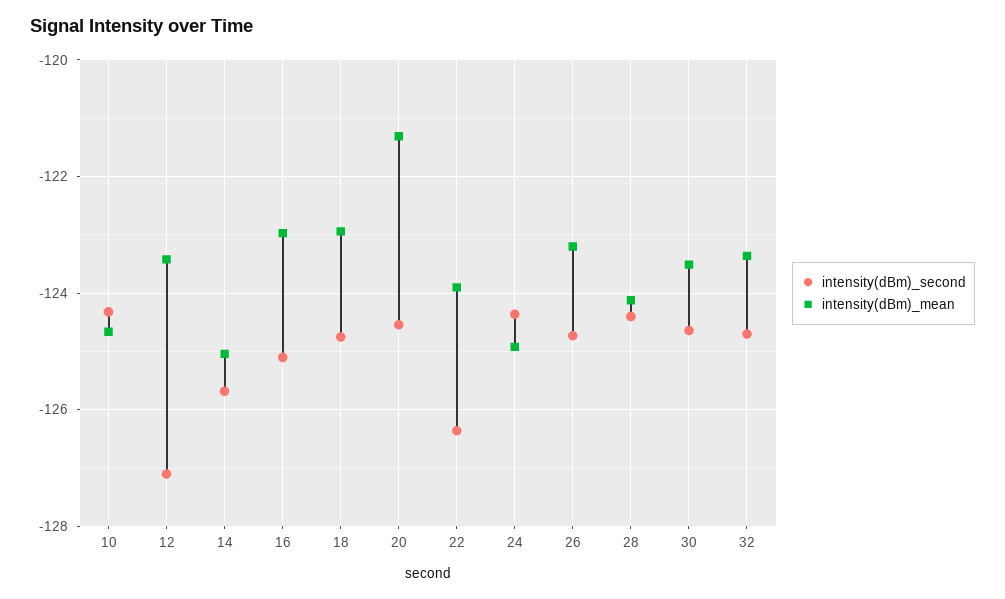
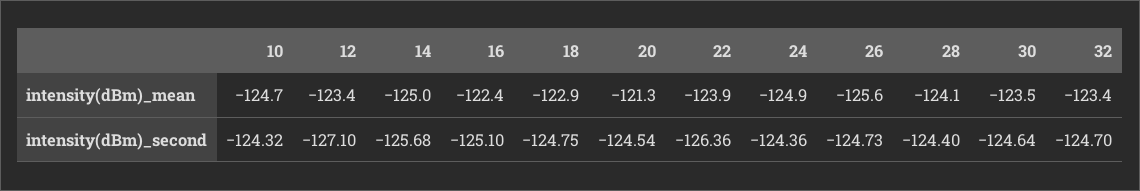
  {
    "intensity(dBm)_second": {
      "10": -124.32,
      "12": -127.1,
      "14": -125.68,
      "16": -125.1,
      "18": -124.75,
      "20": -124.54,
      "22": -126.36,
      "24": -124.36,
      "26": -124.73,
      "28": -124.4,
      "30": -124.64,
      "32": -124.7
    },
    "intensity(dBm)_mean": {
      "10": -124.7,
      "12": -123.4,
      "14": -125,
-     "16": -123,
+     "16": -122.4,
      "18": -122.9,
      "20": -121.3,
      "22": -123.9,
      "24": -124.9,
-     "26": -123.2,
+     "26": -125.6,
      "28": -124.1,
      "30": -123.5,
      "32": -123.4
    }
  }

